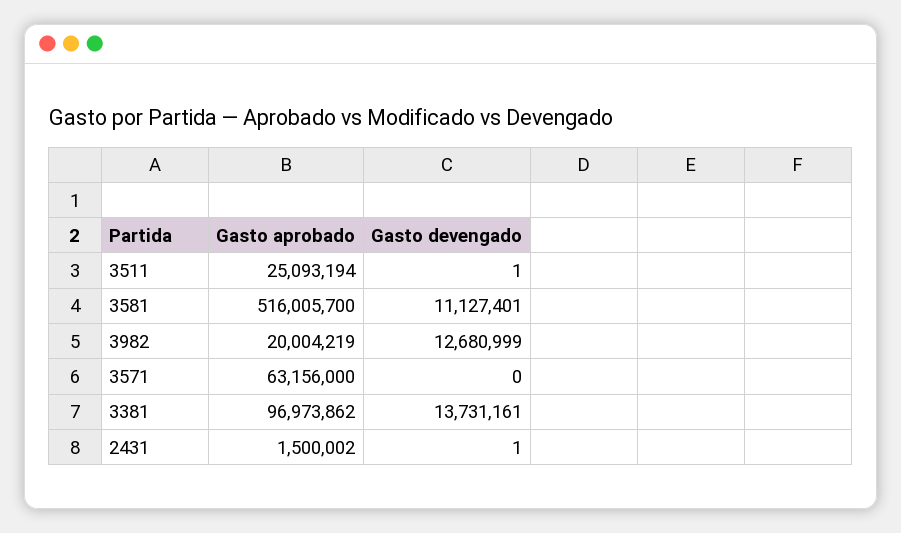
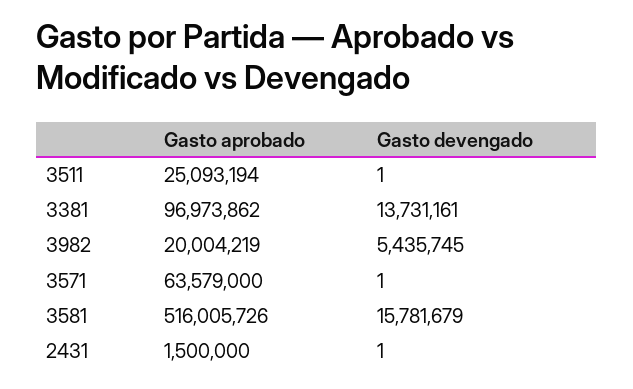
  {
    "Gasto aprobado": {
      "3511": 25093194,
-     "3581": 516005700,
+     "3581": 516005726,
      "3982": 20004219,
-     "3571": 63156000,
+     "3571": 63579000,
      "3381": 96973862,
-     "2431": 1500002
+     "2431": 1500000
    },
    "Gasto devengado": {
      "3511": 1,
-     "3581": 11127401,
+     "3581": 15781679,
-     "3982": 12680999,
+     "3982": 5435745,
-     "3571": 0,
+     "3571": 1,
      "3381": 13731161,
      "2431": 1
    }
  }

